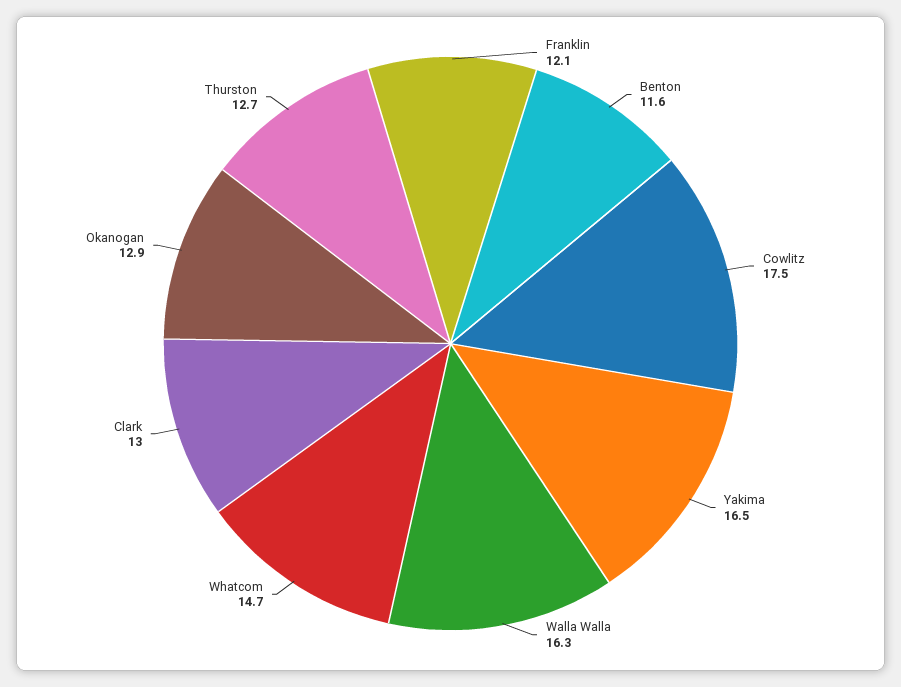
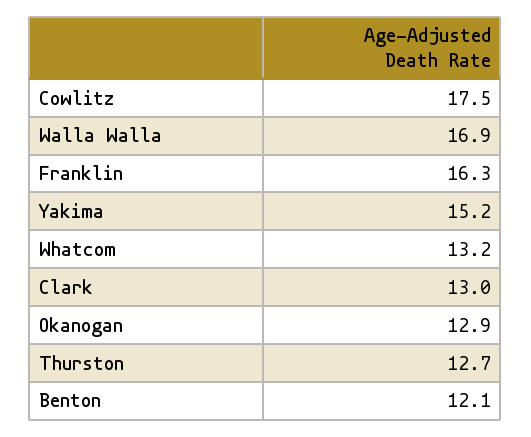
  {
-   "Franklin": 12.1,
+   "Franklin": 16.3,
-   "Benton": 11.6,
+   "Benton": 12.1,
    "Cowlitz": 17.5,
-   "Yakima": 16.5,
+   "Yakima": 15.2,
-   "Walla Walla": 16.3,
+   "Walla Walla": 16.9,
-   "Whatcom": 14.7,
+   "Whatcom": 13.2,
    "Clark": 13,
    "Okanogan": 12.9,
    "Thurston": 12.7
  }

